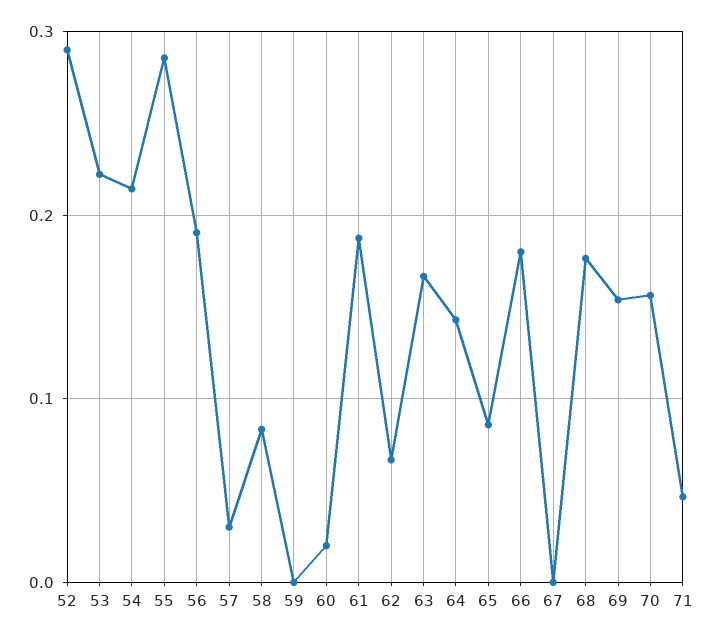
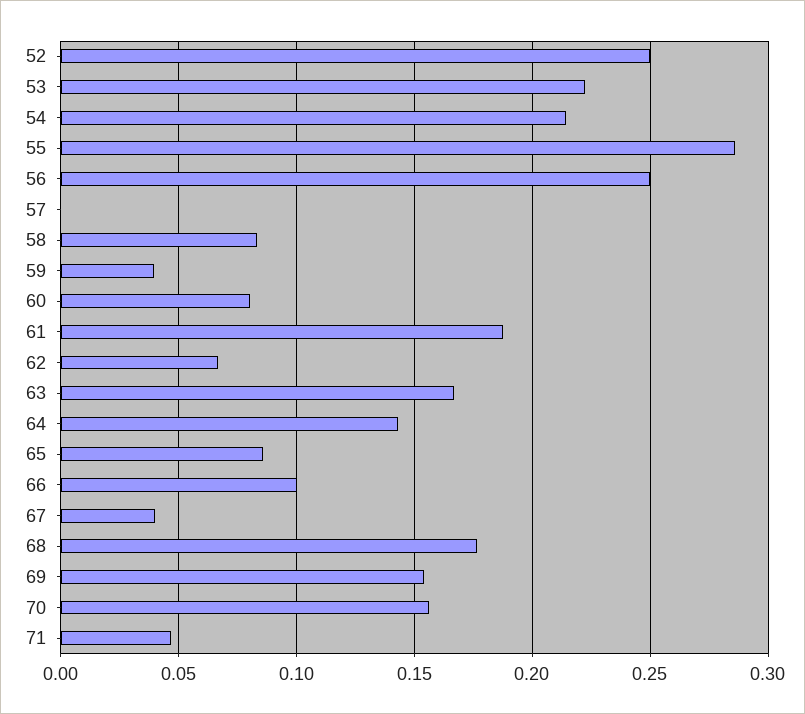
  {
-   "52": 0.29,
+   "52": 0.25,
    "53": 0.22,
    "54": 0.215,
    "55": 0.285,
-   "56": 0.19,
+   "56": 0.25,
-   "57": 0.03,
+   "57": 0,
    "58": 0.085,
-   "59": 0,
+   "59": 0.04,
-   "60": 0.02,
+   "60": 0.08,
    "61": 0.19,
    "62": 0.065,
    "63": 0.165,
    "64": 0.145,
    "65": 0.085,
-   "66": 0.18,
+   "66": 0.1,
-   "67": 0,
+   "67": 0.04,
    "68": 0.175,
    "69": 0.155,
    "70": 0.155,
    "71": 0.045
  }

